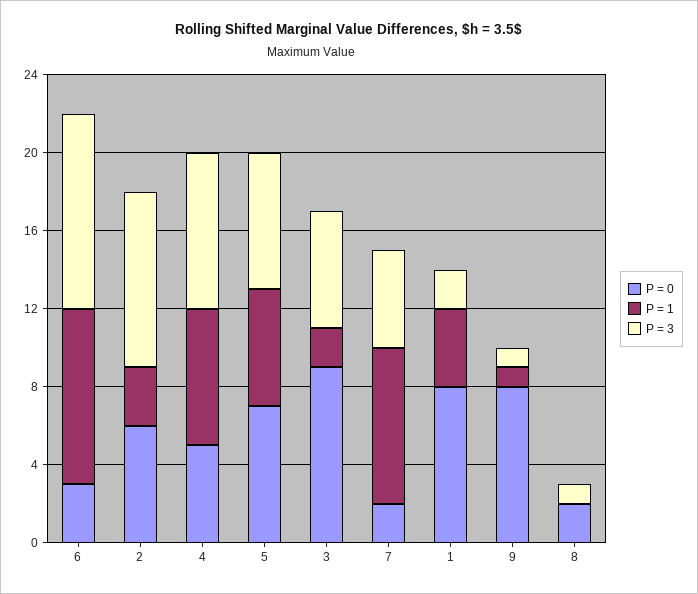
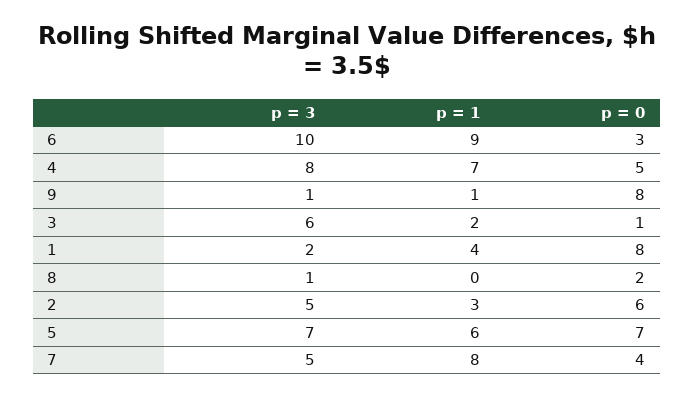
  {
    "P = 0": {
      "6": 3,
      "2": 6,
      "4": 5,
      "5": 7,
-     "3": 9,
+     "3": 1,
-     "7": 2,
+     "7": 4,
      "1": 8,
      "9": 8,
      "8": 2
    },
    "P = 1": {
      "6": 9,
      "2": 3,
      "4": 7,
      "5": 6,
      "3": 2,
      "7": 8,
      "1": 4,
      "9": 1,
      "8": 0
    },
    "P = 3": {
      "6": 10,
-     "2": 9,
+     "2": 5,
      "4": 8,
      "5": 7,
      "3": 6,
      "7": 5,
      "1": 2,
      "9": 1,
      "8": 1
    }
  }

